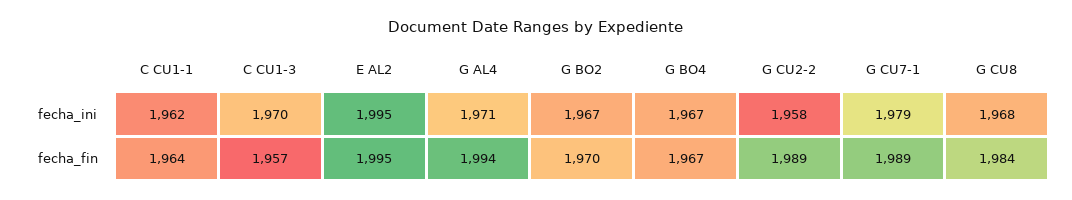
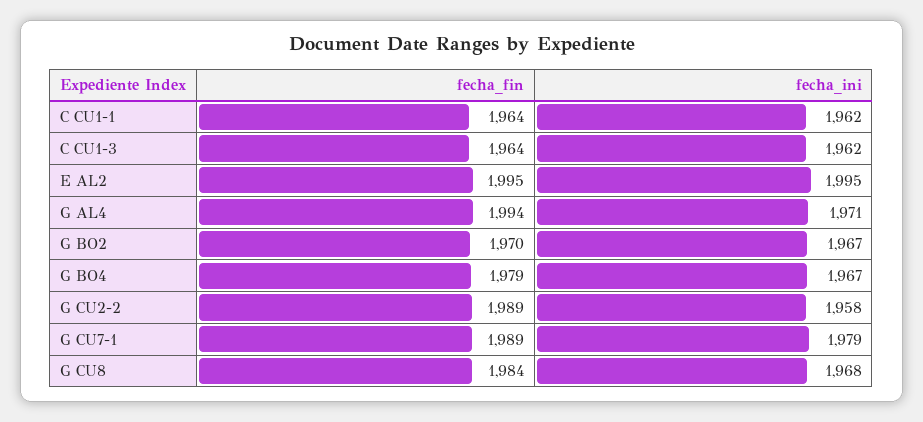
  {
    "C CU1-1": {
      "fecha_ini": 1962,
      "fecha_fin": 1964
    },
    "C CU1-3": {
-     "fecha_ini": 1970,
+     "fecha_ini": 1962,
-     "fecha_fin": 1957
+     "fecha_fin": 1964
    },
    "E AL2": {
      "fecha_ini": 1995,
      "fecha_fin": 1995
    },
    "G AL4": {
      "fecha_ini": 1971,
      "fecha_fin": 1994
    },
    "G BO2": {
      "fecha_ini": 1967,
      "fecha_fin": 1970
    },
    "G BO4": {
      "fecha_ini": 1967,
-     "fecha_fin": 1967
+     "fecha_fin": 1979
    },
    "G CU2-2": {
      "fecha_ini": 1958,
      "fecha_fin": 1989
    },
    "G CU7-1": {
      "fecha_ini": 1979,
      "fecha_fin": 1989
    },
    "G CU8": {
      "fecha_ini": 1968,
      "fecha_fin": 1984
    }
  }

